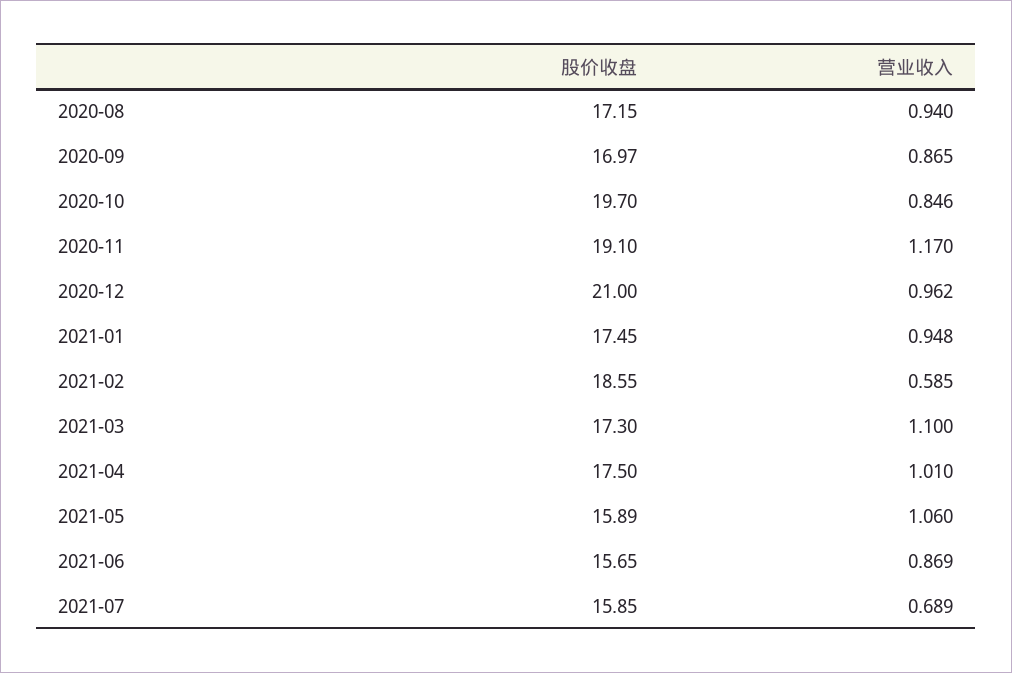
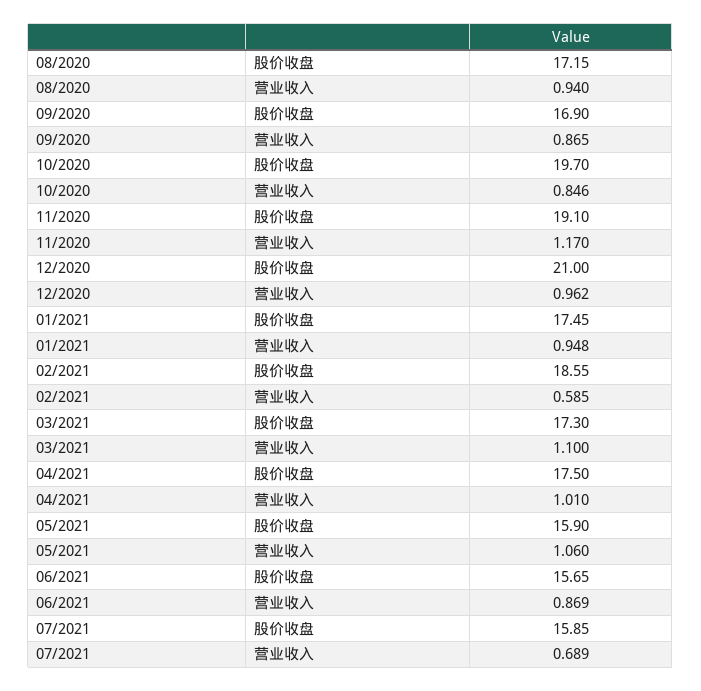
  {
    "股价收盘": {
      "2020-08": 17.15,
-     "2020-09": 16.97,
+     "2020-09": 16.9,
      "2020-10": 19.7,
      "2020-11": 19.1,
      "2020-12": 21,
      "2021-01": 17.45,
      "2021-02": 18.55,
      "2021-03": 17.3,
      "2021-04": 17.5,
-     "2021-05": 15.89,
+     "2021-05": 15.9,
      "2021-06": 15.65,
      "2021-07": 15.85
    },
    "营业收入": {
      "2020-08": 0.94,
      "2020-09": 0.865,
      "2020-10": 0.846,
      "2020-11": 1.17,
      "2020-12": 0.962,
      "2021-01": 0.948,
      "2021-02": 0.585,
      "2021-03": 1.1,
      "2021-04": 1.01,
      "2021-05": 1.06,
      "2021-06": 0.869,
      "2021-07": 0.689
    }
  }

